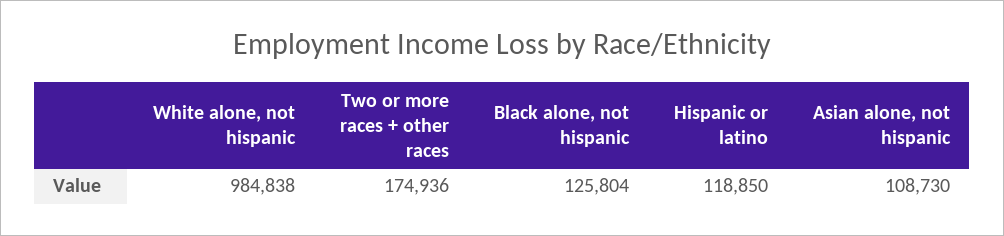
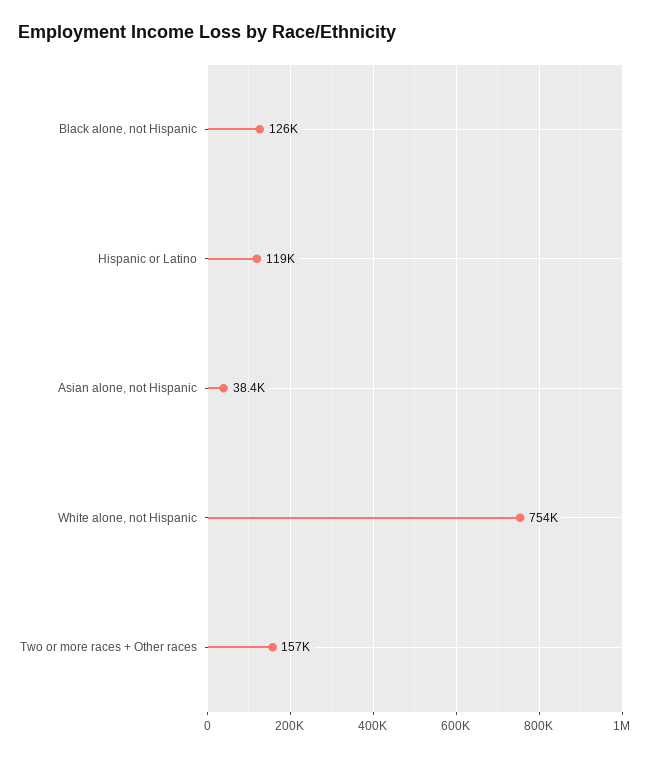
  {
-   "White alone, not hispanic": 984838,
+   "White alone, not hispanic": 754000,
-   "Two or more races + other races": 174936,
+   "Two or more races + other races": 157000,
    "Black alone, not hispanic": 125804,
    "Hispanic or latino": 118850,
-   "Asian alone, not hispanic": 108730
+   "Asian alone, not hispanic": 38400
  }

